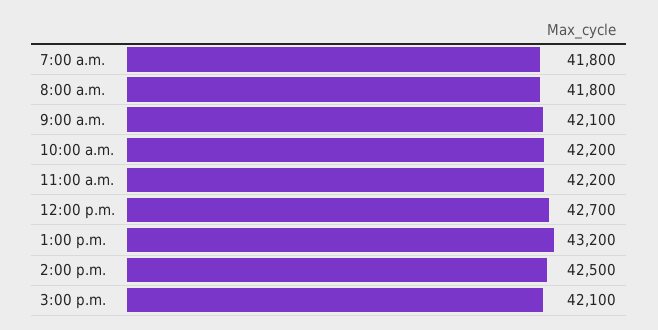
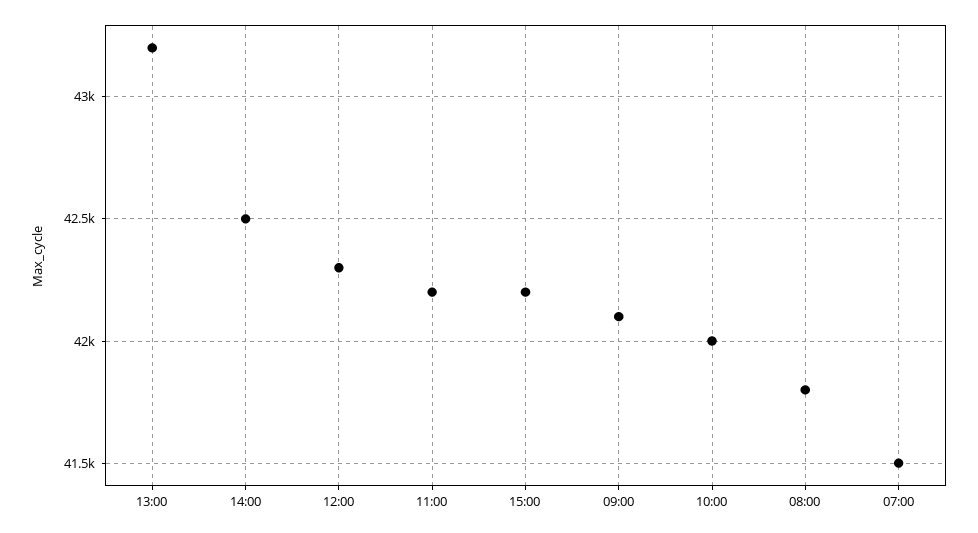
  {
-   "7:00 a.m.": 41800,
+   "7:00 a.m.": 41500,
    "8:00 a.m.": 41800,
    "9:00 a.m.": 42100,
-   "10:00 a.m.": 42200,
+   "10:00 a.m.": 42000,
    "11:00 a.m.": 42200,
-   "12:00 p.m.": 42700,
+   "12:00 p.m.": 42300,
    "1:00 p.m.": 43200,
    "2:00 p.m.": 42500,
-   "3:00 p.m.": 42100
+   "3:00 p.m.": 42200
  }

